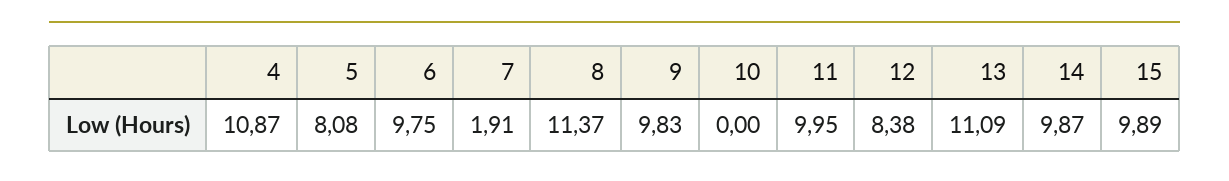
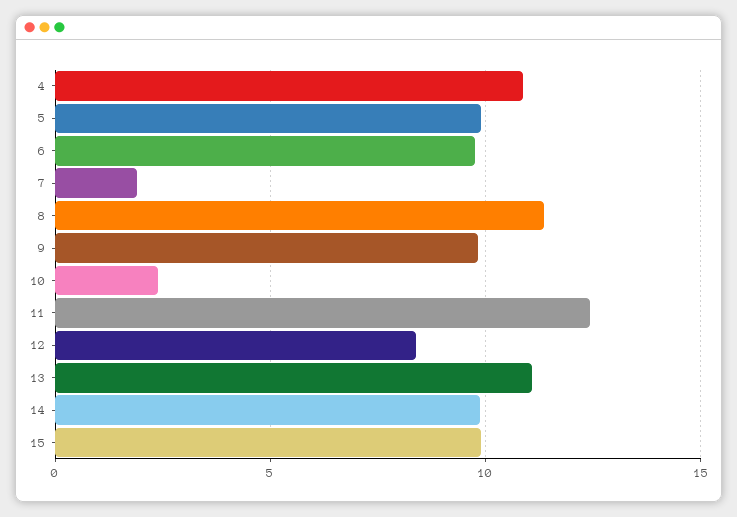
  {
    "4": 10.87,
-   "5": 8.08,
+   "5": 10,
    "6": 9.75,
    "7": 1.91,
    "8": 11.37,
    "9": 9.83,
-   "10": 0,
+   "10": 2.5,
-   "11": 9.95,
+   "11": 12.5,
    "12": 8.38,
    "13": 11.09,
    "14": 9.87,
    "15": 9.89
  }

